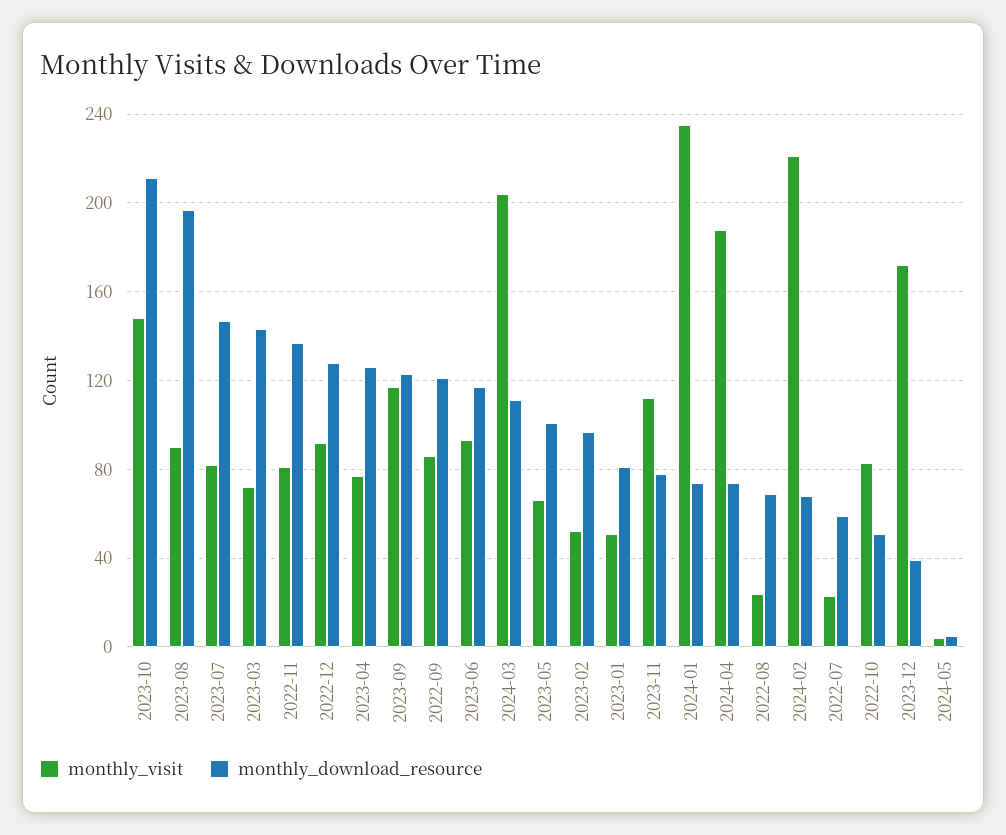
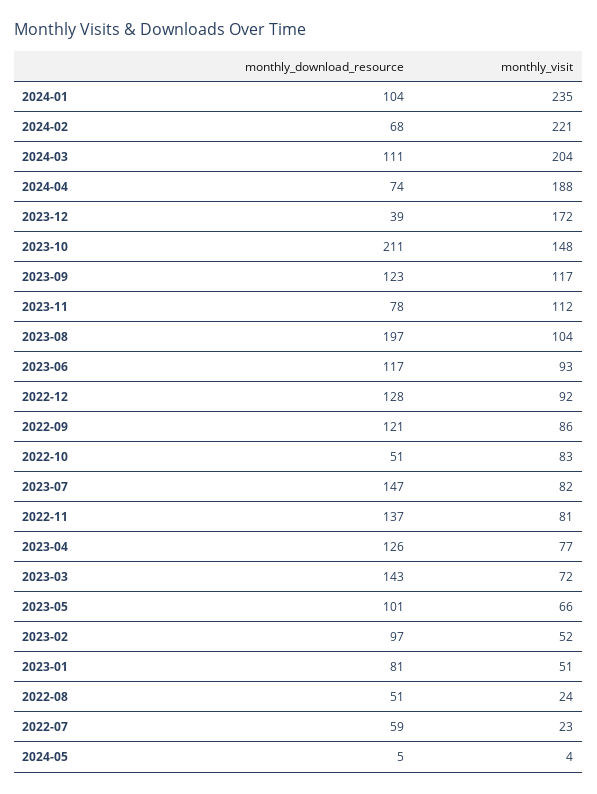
  {
    "monthly_visit": {
      "2023-10": 148,
-     "2023-08": 90,
+     "2023-08": 104,
      "2023-07": 82,
      "2023-03": 72,
      "2022-11": 81,
      "2022-12": 92,
      "2023-04": 77,
      "2023-09": 117,
      "2022-09": 86,
      "2023-06": 93,
      "2024-03": 204,
      "2023-05": 66,
      "2023-02": 52,
      "2023-01": 51,
      "2023-11": 112,
      "2024-01": 235,
      "2024-04": 188,
      "2022-08": 24,
      "2024-02": 221,
      "2022-07": 23,
      "2022-10": 83,
      "2023-12": 172,
      "2024-05": 4
    },
    "monthly_download_resource": {
      "2023-10": 211,
      "2023-08": 197,
      "2023-07": 147,
      "2023-03": 143,
      "2022-11": 137,
      "2022-12": 128,
      "2023-04": 126,
      "2023-09": 123,
      "2022-09": 121,
      "2023-06": 117,
      "2024-03": 111,
      "2023-05": 101,
      "2023-02": 97,
      "2023-01": 81,
      "2023-11": 78,
-     "2024-01": 75,
+     "2024-01": 104,
      "2024-04": 74,
-     "2022-08": 70,
+     "2022-08": 51,
      "2024-02": 68,
      "2022-07": 59,
      "2022-10": 51,
      "2023-12": 39,
      "2024-05": 5
    }
  }

